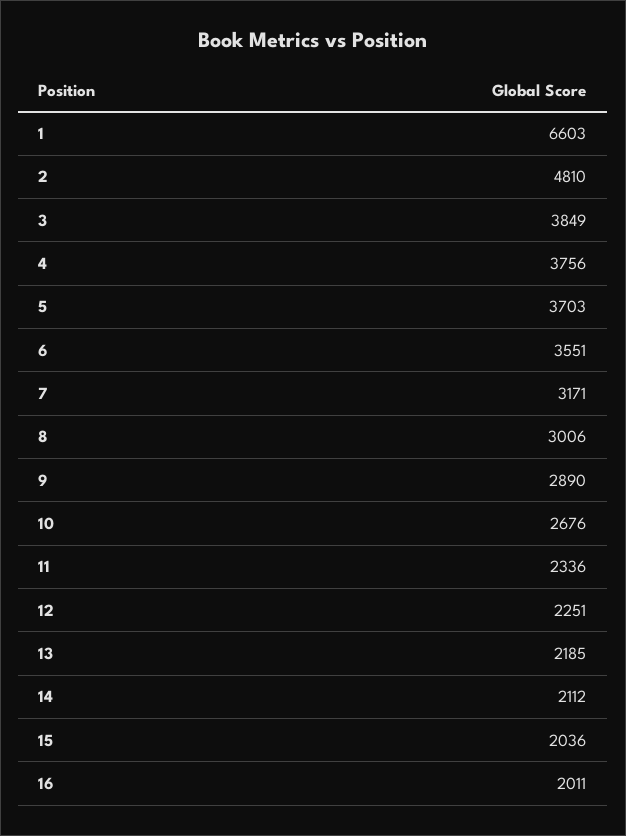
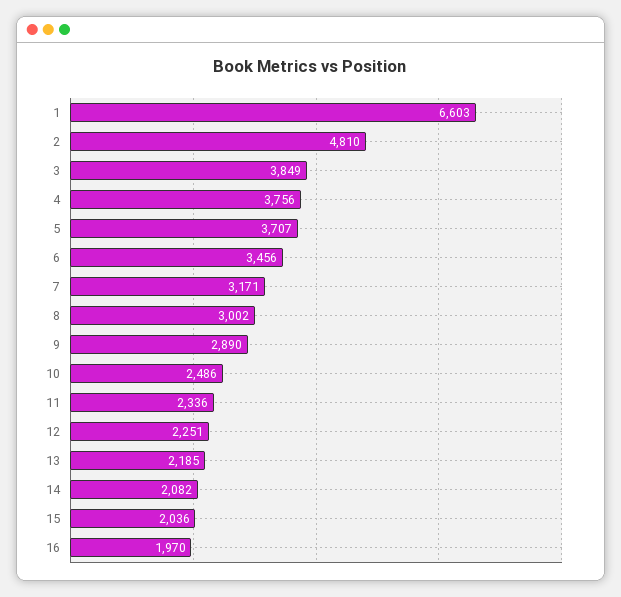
  {
    "1": 6603,
    "2": 4810,
    "3": 3849,
    "4": 3756,
-   "5": 3703,
+   "5": 3707,
-   "6": 3551,
+   "6": 3456,
    "7": 3171,
-   "8": 3006,
+   "8": 3002,
    "9": 2890,
-   "10": 2676,
+   "10": 2486,
    "11": 2336,
    "12": 2251,
    "13": 2185,
-   "14": 2112,
+   "14": 2082,
    "15": 2036,
-   "16": 2011
+   "16": 1970
  }

